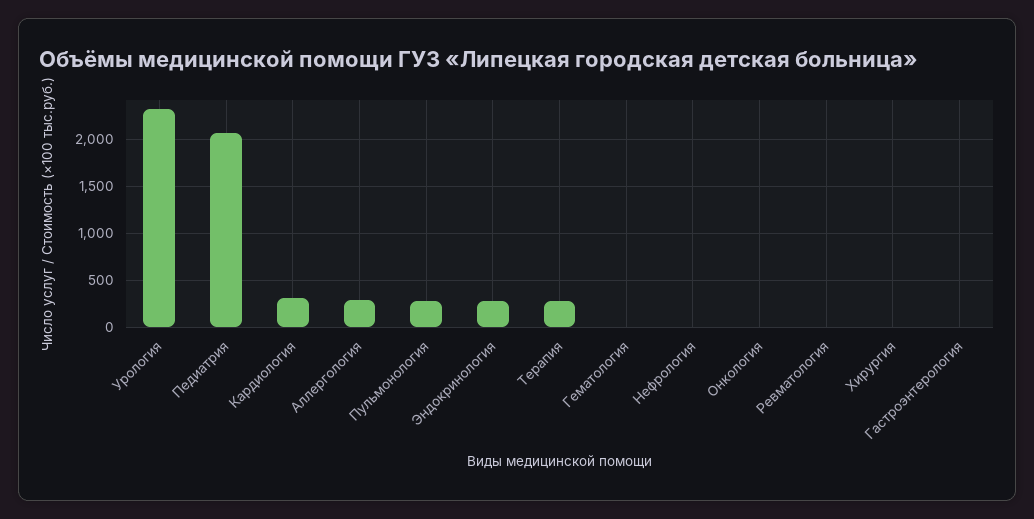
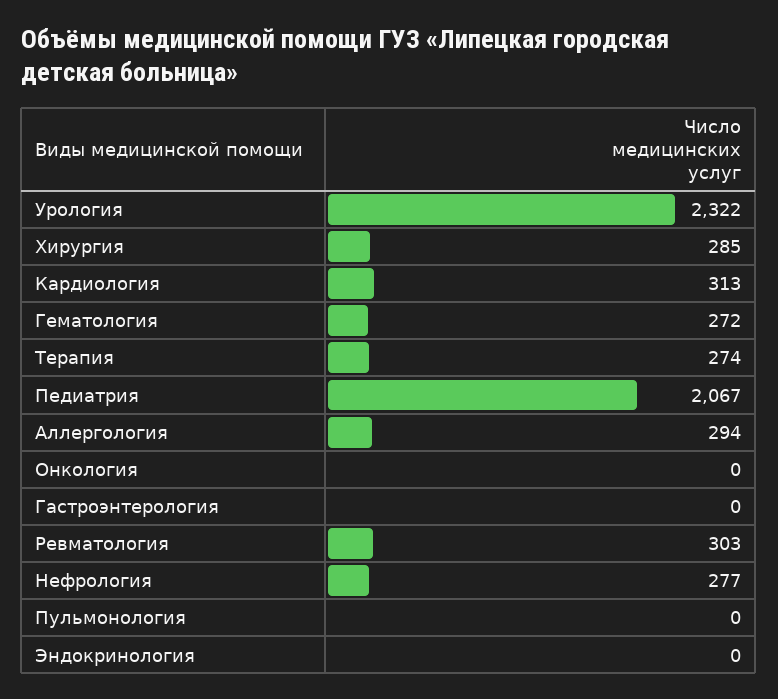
  {
    "Урология": 2322,
    "Педиатрия": 2067,
    "Кардиология": 313,
    "Аллергология": 294,
-   "Пульмонология": 300,
+   "Пульмонология": 0,
-   "Эндокринология": 300,
+   "Эндокринология": 0,
    "Терапия": 274,
-   "Гематология": 0,
+   "Гематология": 272,
-   "Нефрология": 0,
+   "Нефрология": 277,
    "Онкология": 0,
-   "Ревматология": 0,
+   "Ревматология": 303,
-   "Хирургия": 0,
+   "Хирургия": 285,
    "Гастроэнтерология": 0
  }

